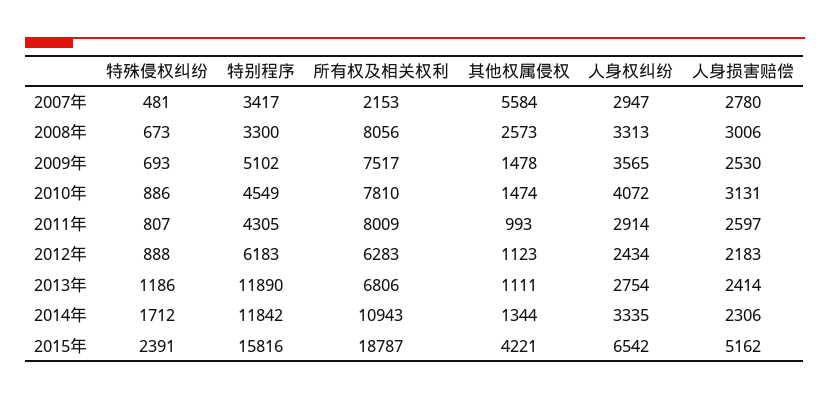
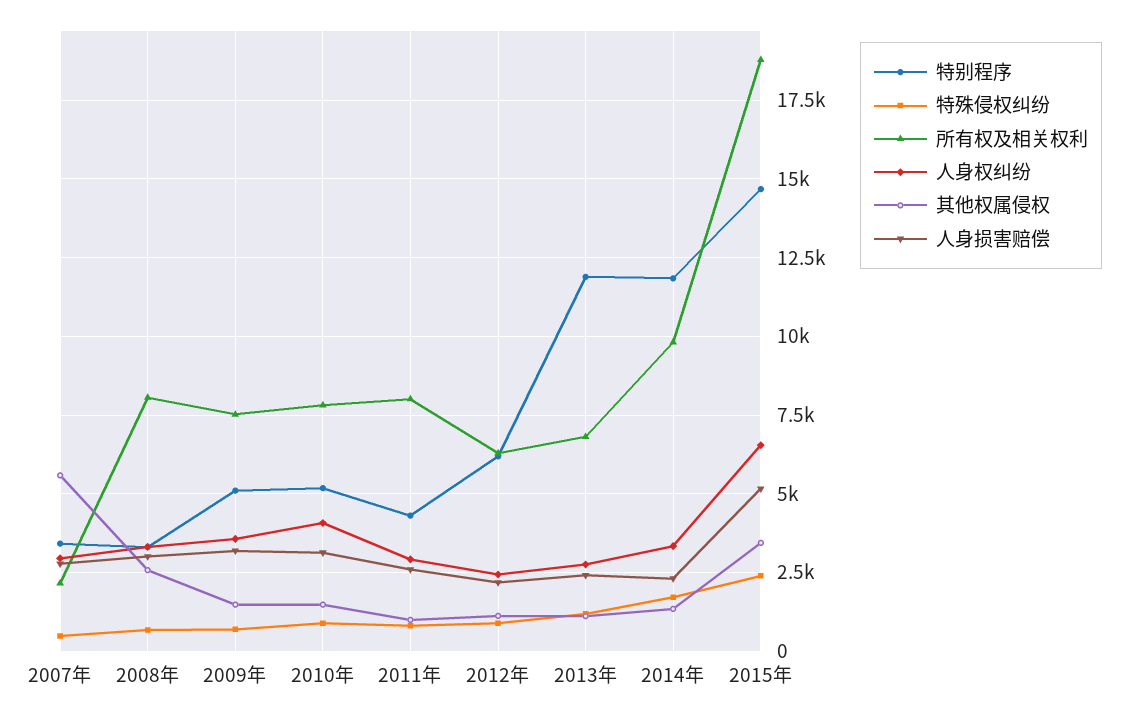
  {
    "特殊侵权纠纷": {
      "2007年": 481,
      "2008年": 673,
      "2009年": 693,
      "2010年": 886,
      "2011年": 807,
      "2012年": 888,
      "2013年": 1186,
      "2014年": 1712,
      "2015年": 2391
    },
    "特别程序": {
      "2007年": 3417,
      "2008年": 3300,
      "2009年": 5102,
-     "2010年": 4549,
+     "2010年": 5250,
      "2011年": 4305,
      "2012年": 6183,
      "2013年": 11890,
      "2014年": 11842,
-     "2015年": 15816
+     "2015年": 14750
    },
    "所有权及相关权利": {
      "2007年": 2153,
      "2008年": 8056,
      "2009年": 7517,
      "2010年": 7810,
      "2011年": 8009,
      "2012年": 6283,
      "2013年": 6806,
-     "2014年": 10943,
+     "2014年": 9750,
      "2015年": 18787
    },
    "其他权属侵权": {
      "2007年": 5584,
      "2008年": 2573,
      "2009年": 1478,
      "2010年": 1474,
      "2011年": 993,
      "2012年": 1123,
      "2013年": 1111,
      "2014年": 1344,
-     "2015年": 4221
+     "2015年": 3500
    },
    "人身权纠纷": {
      "2007年": 2947,
      "2008年": 3313,
      "2009年": 3565,
      "2010年": 4072,
      "2011年": 2914,
      "2012年": 2434,
      "2013年": 2754,
      "2014年": 3335,
      "2015年": 6542
    },
    "人身损害赔偿": {
      "2007年": 2780,
      "2008年": 3006,
-     "2009年": 2530,
+     "2009年": 3250,
      "2010年": 3131,
      "2011年": 2597,
      "2012年": 2183,
      "2013年": 2414,
      "2014年": 2306,
      "2015年": 5162
    }
  }

